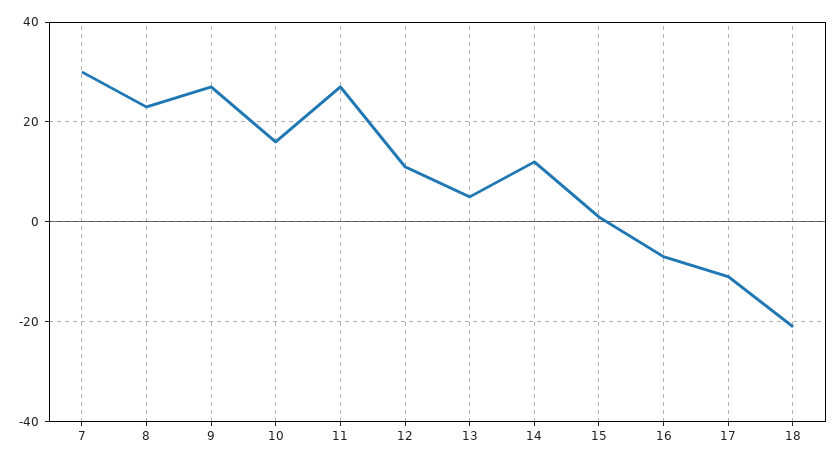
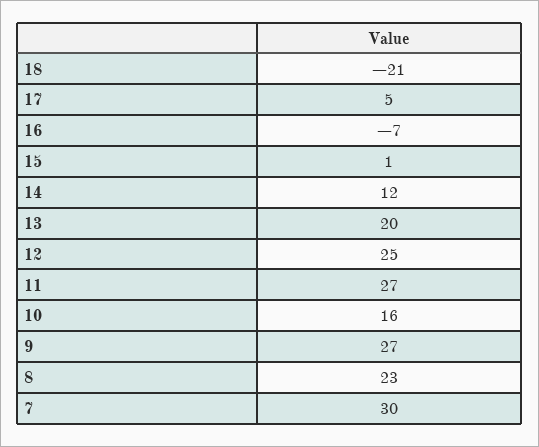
  {
    "7": 30,
    "8": 23,
    "9": 27,
    "10": 16,
    "11": 27,
-   "12": 10,
+   "12": 25,
-   "13": 5,
+   "13": 20,
    "14": 12,
    "15": 1,
    "16": -7,
-   "17": -10,
+   "17": 5,
    "18": -21
  }

